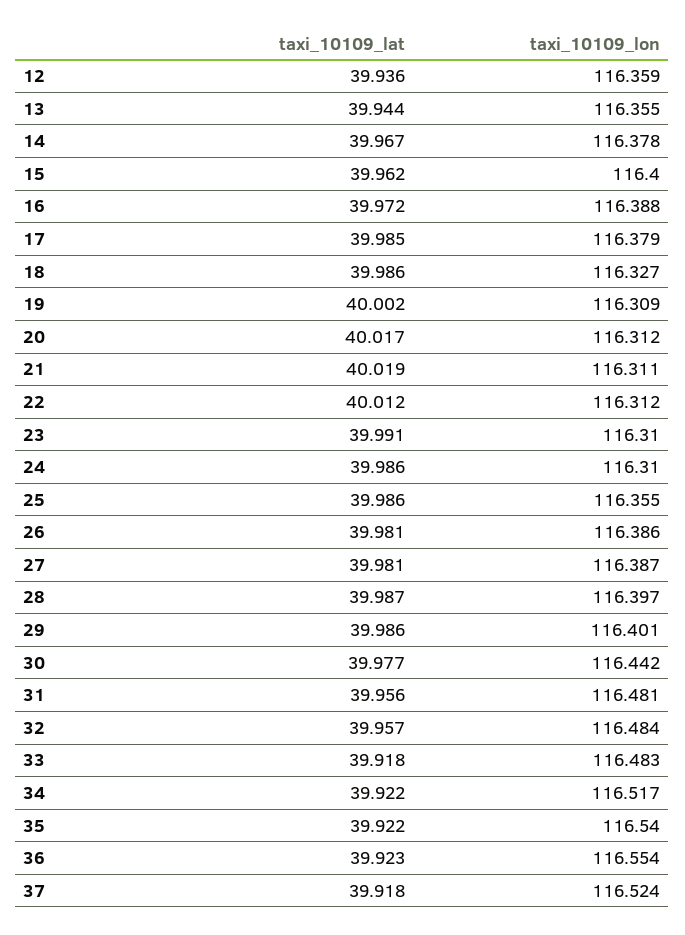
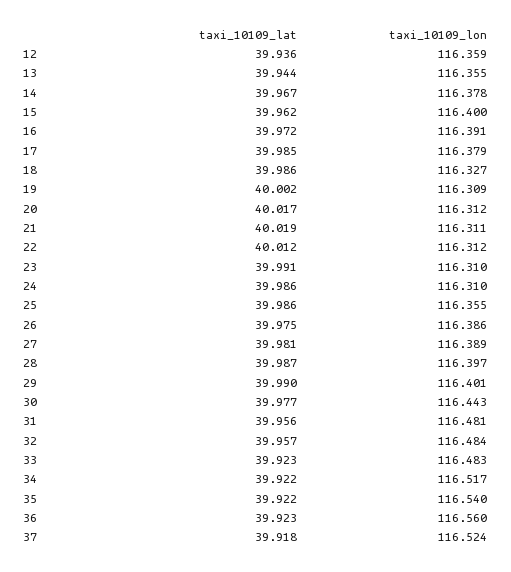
  {
    "taxi_10109_lat": {
      "12": 39.936,
      "13": 39.944,
      "14": 39.967,
      "15": 39.962,
      "16": 39.972,
      "17": 39.985,
      "18": 39.986,
      "19": 40.002,
      "20": 40.017,
      "21": 40.019,
      "22": 40.012,
      "23": 39.991,
      "24": 39.986,
      "25": 39.986,
-     "26": 39.981,
+     "26": 39.975,
      "27": 39.981,
      "28": 39.987,
-     "29": 39.986,
+     "29": 39.99,
      "30": 39.977,
      "31": 39.956,
      "32": 39.957,
-     "33": 39.918,
+     "33": 39.923,
      "34": 39.922,
      "35": 39.922,
      "36": 39.923,
      "37": 39.918
    },
    "taxi_10109_lon": {
      "12": 116.359,
      "13": 116.355,
      "14": 116.378,
      "15": 116.4,
-     "16": 116.388,
+     "16": 116.391,
      "17": 116.379,
      "18": 116.327,
      "19": 116.309,
      "20": 116.312,
      "21": 116.311,
      "22": 116.312,
      "23": 116.31,
      "24": 116.31,
      "25": 116.355,
      "26": 116.386,
-     "27": 116.387,
+     "27": 116.389,
      "28": 116.397,
      "29": 116.401,
-     "30": 116.442,
+     "30": 116.443,
      "31": 116.481,
      "32": 116.484,
      "33": 116.483,
      "34": 116.517,
      "35": 116.54,
-     "36": 116.554,
+     "36": 116.56,
      "37": 116.524
    }
  }

